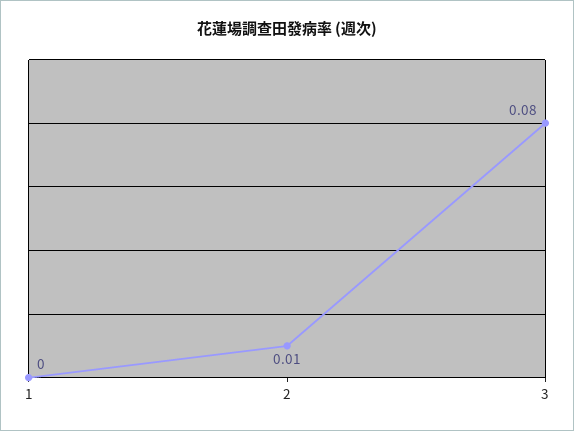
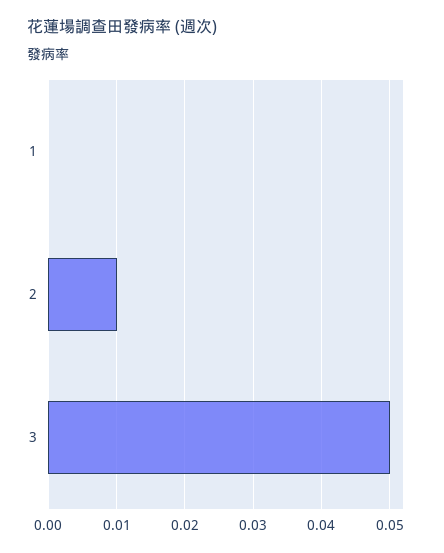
  {
    "1": 0,
    "2": 0.01,
-   "3": 0.08
+   "3": 0.05
  }

